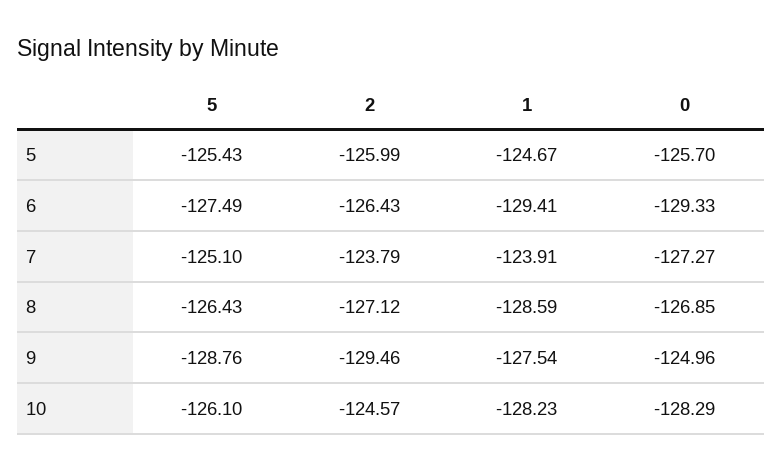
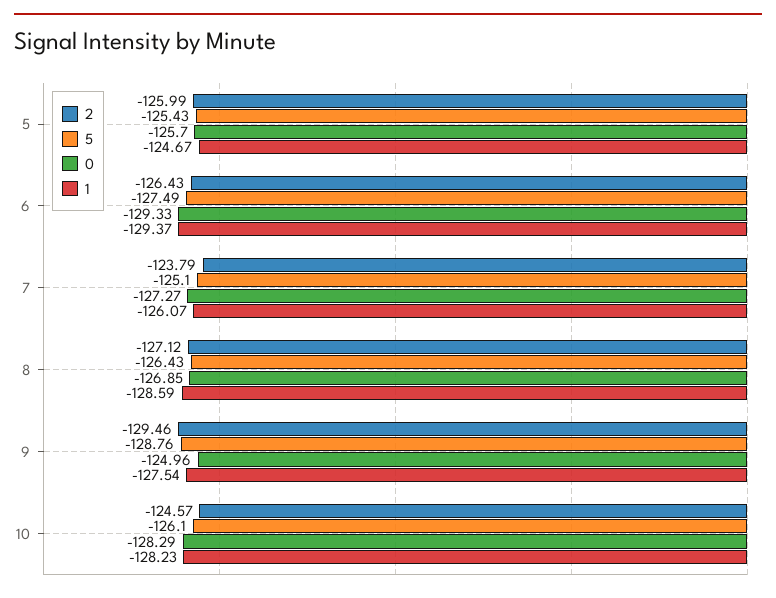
  {
    "5": {
      "5": -125.43,
      "6": -127.49,
      "7": -125.1,
      "8": -126.43,
      "9": -128.76,
      "10": -126.1
    },
    "2": {
      "5": -125.99,
      "6": -126.43,
      "7": -123.79,
      "8": -127.12,
      "9": -129.46,
      "10": -124.57
    },
    "1": {
      "5": -124.67,
-     "6": -129.41,
+     "6": -129.37,
-     "7": -123.91,
+     "7": -126.07,
      "8": -128.59,
      "9": -127.54,
      "10": -128.23
    },
    "0": {
      "5": -125.7,
      "6": -129.33,
      "7": -127.27,
      "8": -126.85,
      "9": -124.96,
      "10": -128.29
    }
  }

